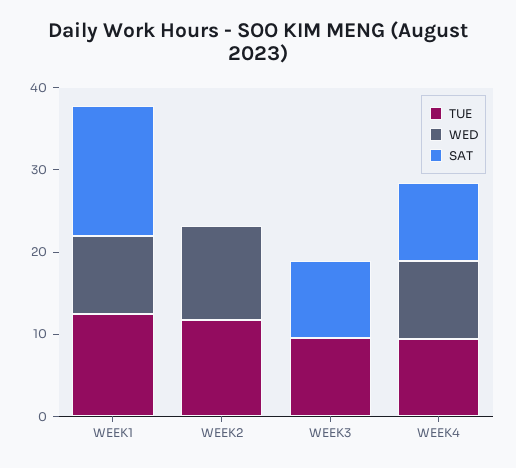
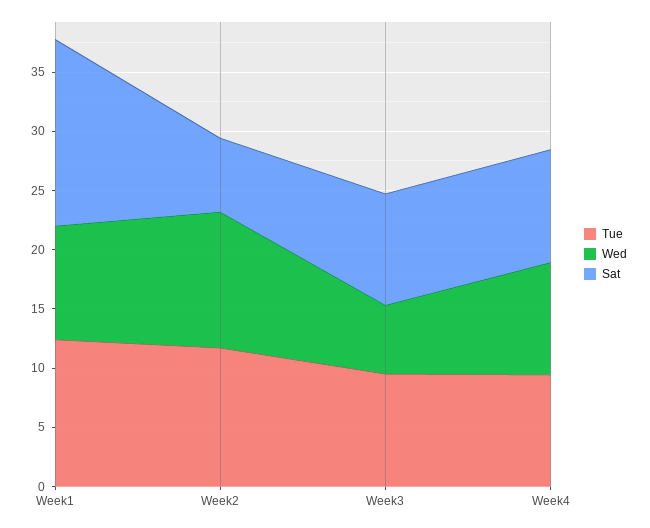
  {
    "TUE": {
      "WEEK1": 12,
      "WEEK2": 12,
      "WEEK3": 10,
      "WEEK4": 9
    },
    "WED": {
      "WEEK1": 10,
      "WEEK2": 11,
-     "WEEK3": 0,
+     "WEEK3": 6,
      "WEEK4": 10
    },
    "SAT": {
      "WEEK1": 16,
-     "WEEK2": 0,
+     "WEEK2": 6,
      "WEEK3": 9,
      "WEEK4": 10
    }
  }

